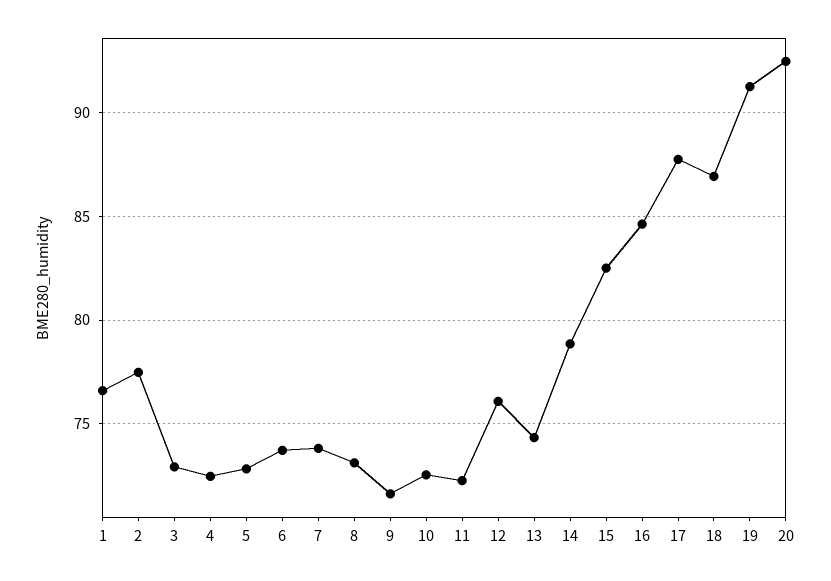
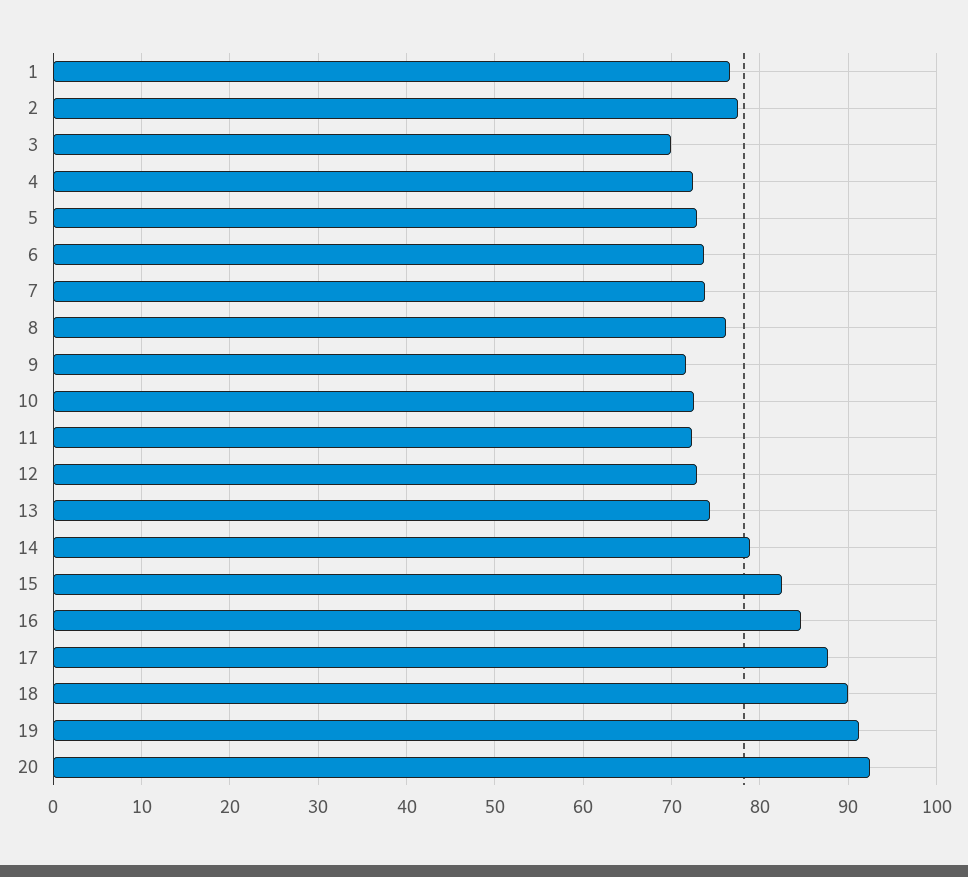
  {
    "1": 76.5,
    "2": 77.5,
-   "3": 73,
+   "3": 70,
    "4": 72.5,
    "5": 73,
    "6": 73.5,
    "7": 74,
-   "8": 73,
+   "8": 76,
    "9": 71.5,
    "10": 72.5,
    "11": 72.5,
-   "12": 76,
+   "12": 73,
    "13": 74.5,
    "14": 79,
    "15": 82.5,
    "16": 84.5,
    "17": 87.5,
-   "18": 87,
+   "18": 90,
    "19": 91,
    "20": 92.5
  }

